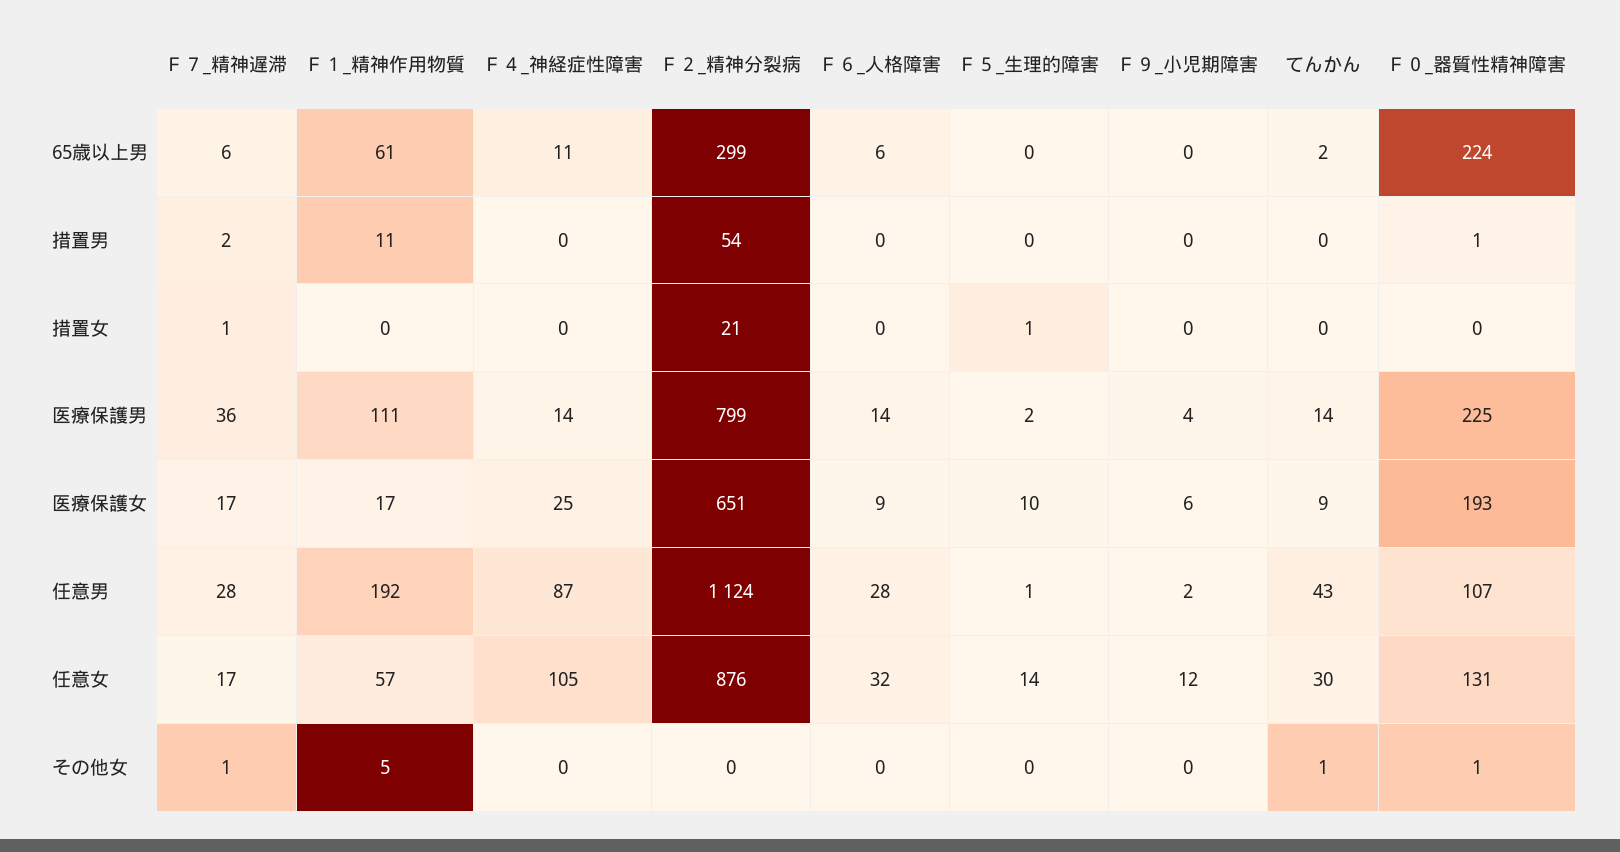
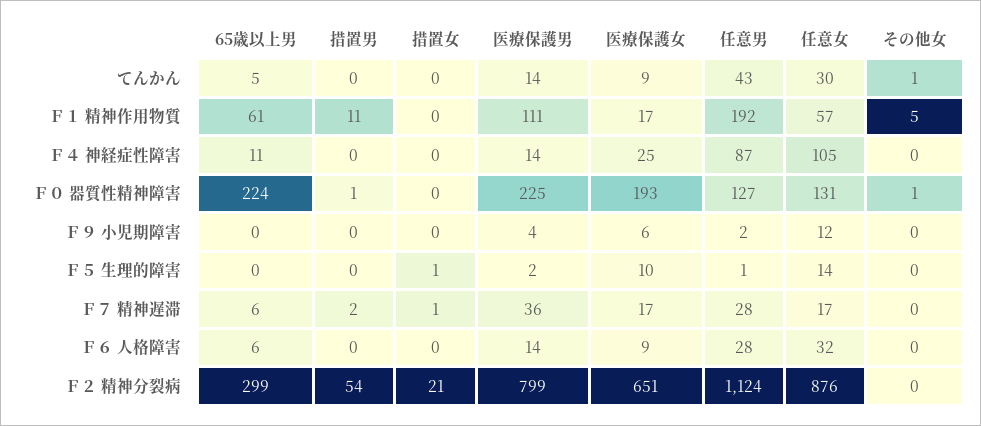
  {
    "Ｆ７_精神遅滞": {
      "65歳以上男": 6,
      "措置男": 2,
      "措置女": 1,
      "医療保護男": 36,
      "医療保護女": 17,
      "任意男": 28,
      "任意女": 17,
-     "その他女": 1
+     "その他女": 0
    },
    "Ｆ１_精神作用物質": {
      "65歳以上男": 61,
      "措置男": 11,
      "措置女": 0,
      "医療保護男": 111,
      "医療保護女": 17,
      "任意男": 192,
      "任意女": 57,
      "その他女": 5
    },
    "Ｆ４_神経症性障害": {
      "65歳以上男": 11,
      "措置男": 0,
      "措置女": 0,
      "医療保護男": 14,
      "医療保護女": 25,
      "任意男": 87,
      "任意女": 105,
      "その他女": 0
    },
    "Ｆ２_精神分裂病": {
      "65歳以上男": 299,
      "措置男": 54,
      "措置女": 21,
      "医療保護男": 799,
      "医療保護女": 651,
      "任意男": 1124,
      "任意女": 876,
      "その他女": 0
    },
    "Ｆ６_人格障害": {
      "65歳以上男": 6,
      "措置男": 0,
      "措置女": 0,
      "医療保護男": 14,
      "医療保護女": 9,
      "任意男": 28,
      "任意女": 32,
      "その他女": 0
    },
    "Ｆ５_生理的障害": {
      "65歳以上男": 0,
      "措置男": 0,
      "措置女": 1,
      "医療保護男": 2,
      "医療保護女": 10,
      "任意男": 1,
      "任意女": 14,
      "その他女": 0
    },
    "Ｆ９_小児期障害": {
      "65歳以上男": 0,
      "措置男": 0,
      "措置女": 0,
      "医療保護男": 4,
      "医療保護女": 6,
      "任意男": 2,
      "任意女": 12,
      "その他女": 0
    },
    "てんかん": {
-     "65歳以上男": 2,
+     "65歳以上男": 5,
      "措置男": 0,
      "措置女": 0,
      "医療保護男": 14,
      "医療保護女": 9,
      "任意男": 43,
      "任意女": 30,
      "その他女": 1
    },
    "Ｆ０_器質性精神障害": {
      "65歳以上男": 224,
      "措置男": 1,
      "措置女": 0,
      "医療保護男": 225,
      "医療保護女": 193,
-     "任意男": 107,
+     "任意男": 127,
      "任意女": 131,
      "その他女": 1
    }
  }

